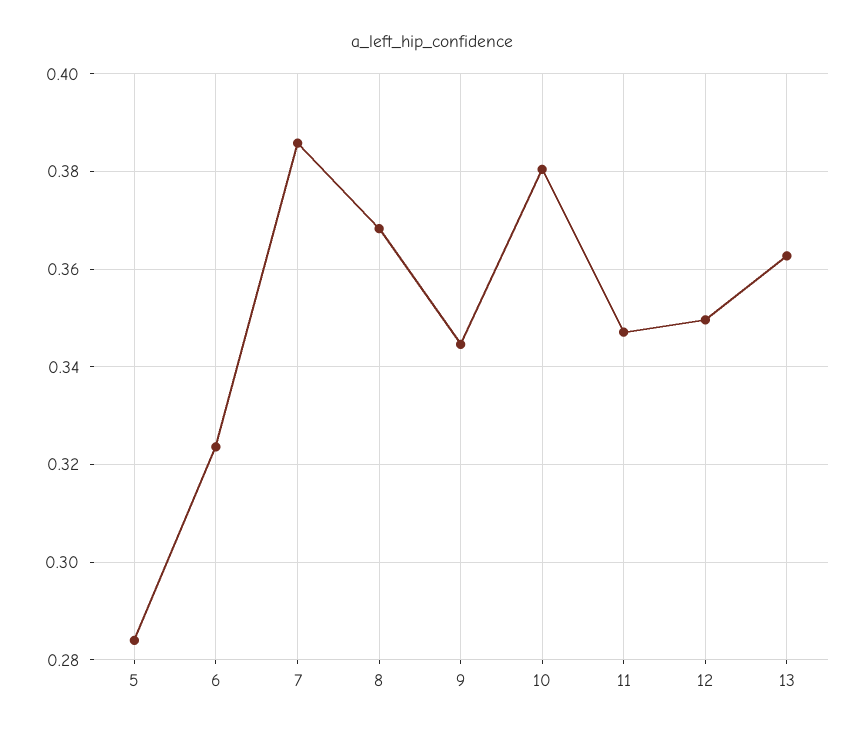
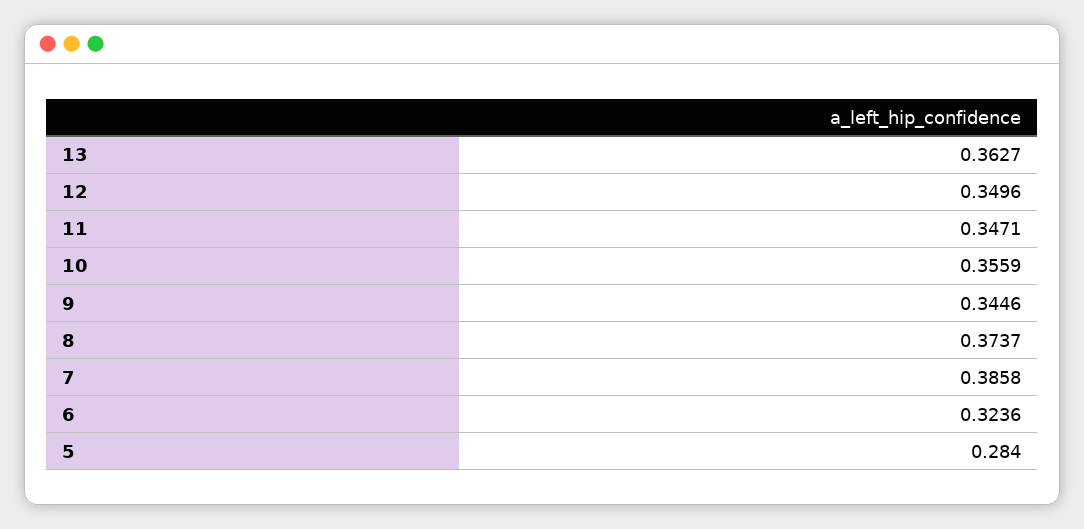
  {
    "5": 0.284,
    "6": 0.3236,
    "7": 0.3858,
-   "8": 0.368,
+   "8": 0.3737,
    "9": 0.3446,
-   "10": 0.38,
+   "10": 0.3559,
    "11": 0.3471,
    "12": 0.3496,
    "13": 0.3627
  }

